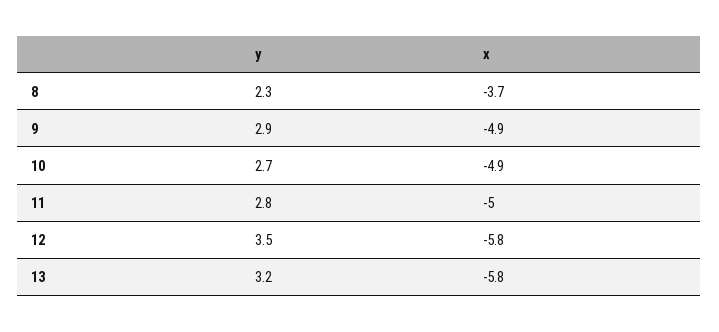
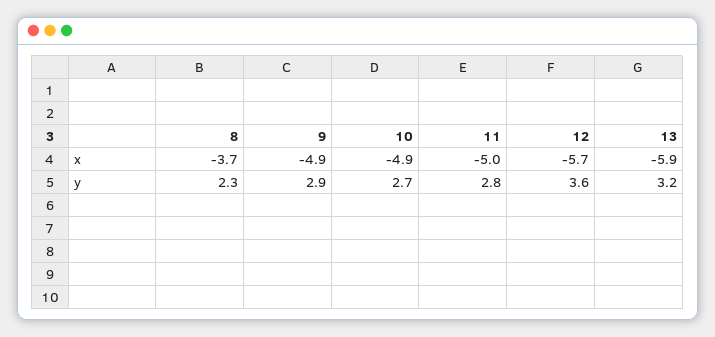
  {
    "y": {
      "8": 2.3,
      "9": 2.9,
      "10": 2.7,
      "11": 2.8,
-     "12": 3.5,
+     "12": 3.6,
      "13": 3.2
    },
    "x": {
      "8": -3.7,
      "9": -4.9,
      "10": -4.9,
      "11": -5,
-     "12": -5.8,
+     "12": -5.7,
-     "13": -5.8
+     "13": -5.9
    }
  }

